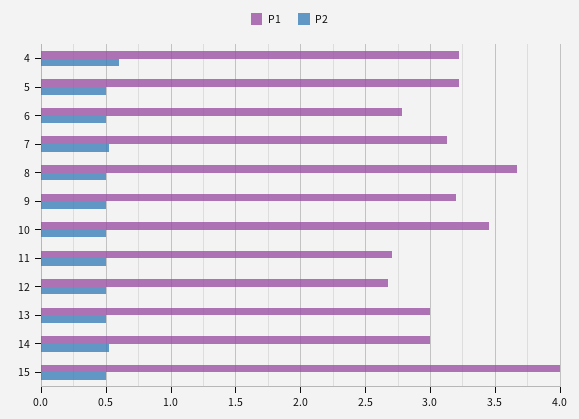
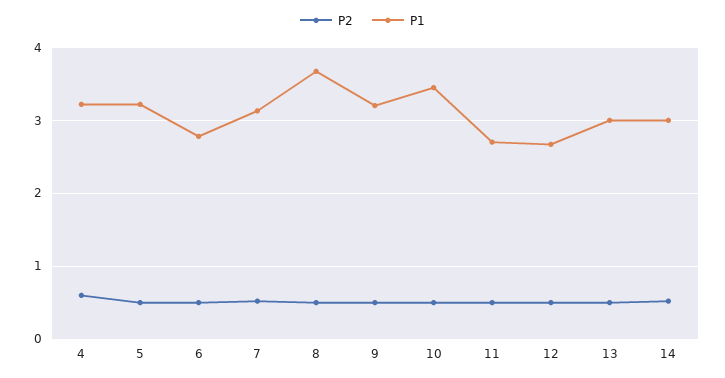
  {
    "P1": {
      "4": 3.2,
      "5": 3.2,
      "6": 2.8,
      "7": 3.15,
      "8": 3.65,
      "9": 3.2,
      "10": 3.45,
      "11": 2.7,
      "12": 2.65,
      "13": 3,
-     "14": 3,
+     "14": 3
-     "15": 4
    },
    "P2": {
      "4": 0.6,
      "5": 0.5,
      "6": 0.5,
      "7": 0.5,
      "8": 0.5,
      "9": 0.5,
      "10": 0.5,
      "11": 0.5,
      "12": 0.5,
      "13": 0.5,
-     "14": 0.5,
+     "14": 0.5
-     "15": 0.5
    }
  }

